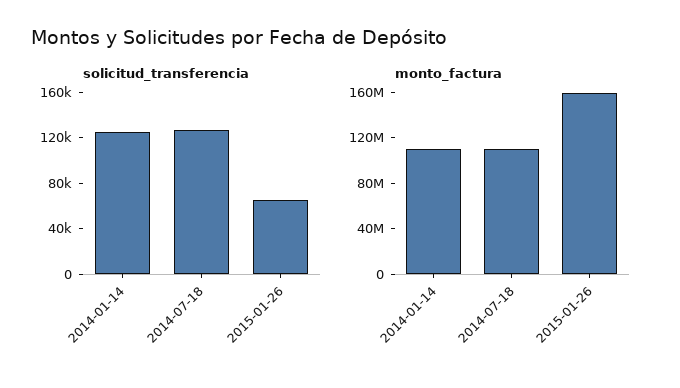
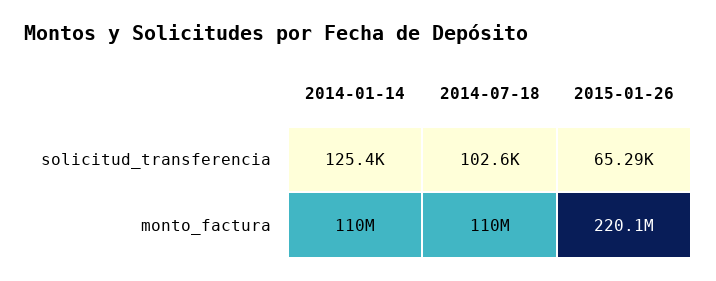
  {
    "solicitud_transferencia": {
      "2014-01-14": 125400,
-     "2014-07-18": 130000,
+     "2014-07-18": 102600,
      "2015-01-26": 65290
    },
    "monto_factura": {
      "2014-01-14": 110000000,
      "2014-07-18": 110000000,
-     "2015-01-26": 160000000
+     "2015-01-26": 220100000
    }
  }

